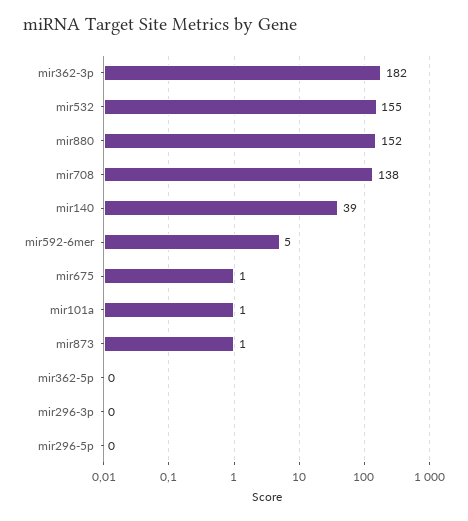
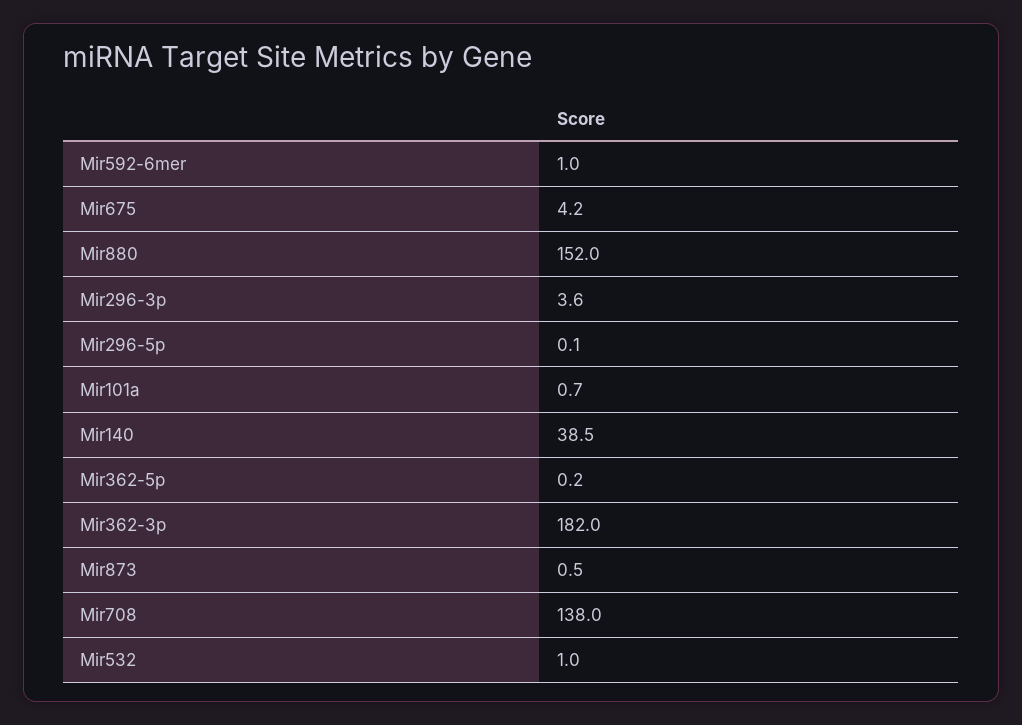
  {
    "mir362-3p": 182,
-   "mir532": 155,
+   "mir532": 1,
    "mir880": 152,
    "mir708": 138,
    "mir140": 38.5,
-   "mir592-6mer": 5,
+   "mir592-6mer": 1,
-   "mir675": 1,
+   "mir675": 4.2,
    "mir101a": 0.7,
    "mir873": 0.5,
    "mir362-5p": 0.2,
-   "mir296-3p": 0,
+   "mir296-3p": 3.6,
    "mir296-5p": 0.1
  }

